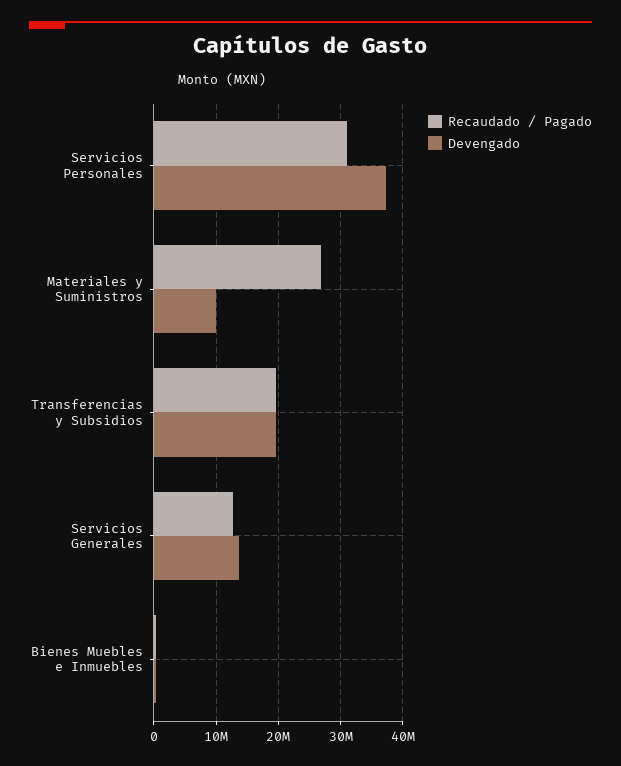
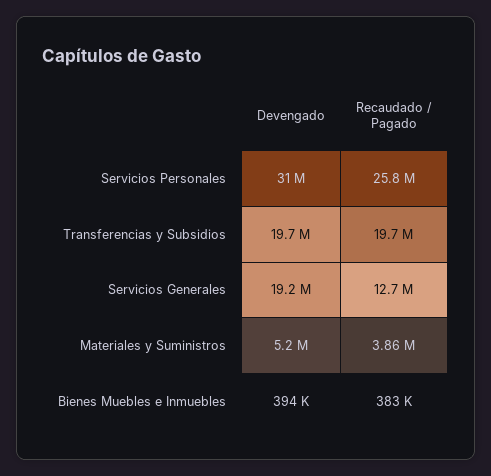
  {
    "Recaudado / Pagado": {
-     "Servicios Personales": 31000000,
+     "Servicios Personales": 25800000,
-     "Materiales y Suministros": 27000000,
+     "Materiales y Suministros": 3860000,
      "Transferencias y Subsidios": 19700000,
      "Servicios Generales": 12700000,
      "Bienes Muebles e Inmuebles": 383000
    },
    "Devengado": {
-     "Servicios Personales": 37000000,
+     "Servicios Personales": 31000000,
-     "Materiales y Suministros": 10000000,
+     "Materiales y Suministros": 5200000,
      "Transferencias y Subsidios": 19700000,
-     "Servicios Generales": 14000000,
+     "Servicios Generales": 19200000,
      "Bienes Muebles e Inmuebles": 394000
    }
  }

